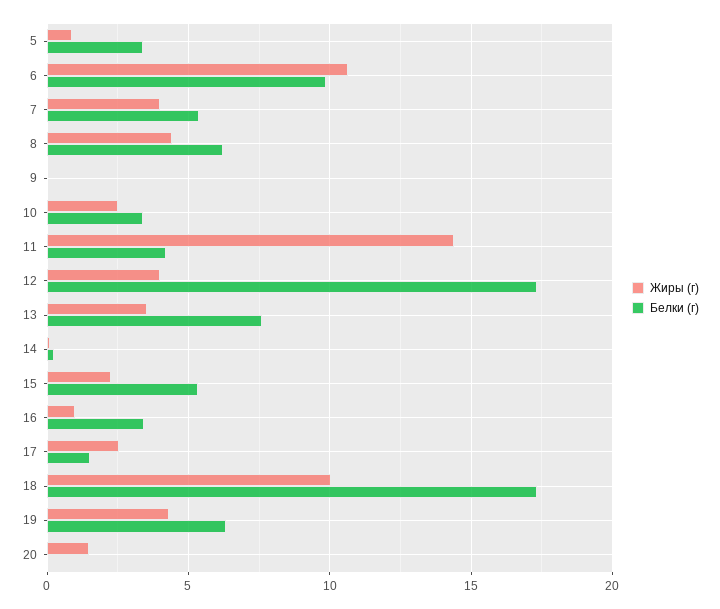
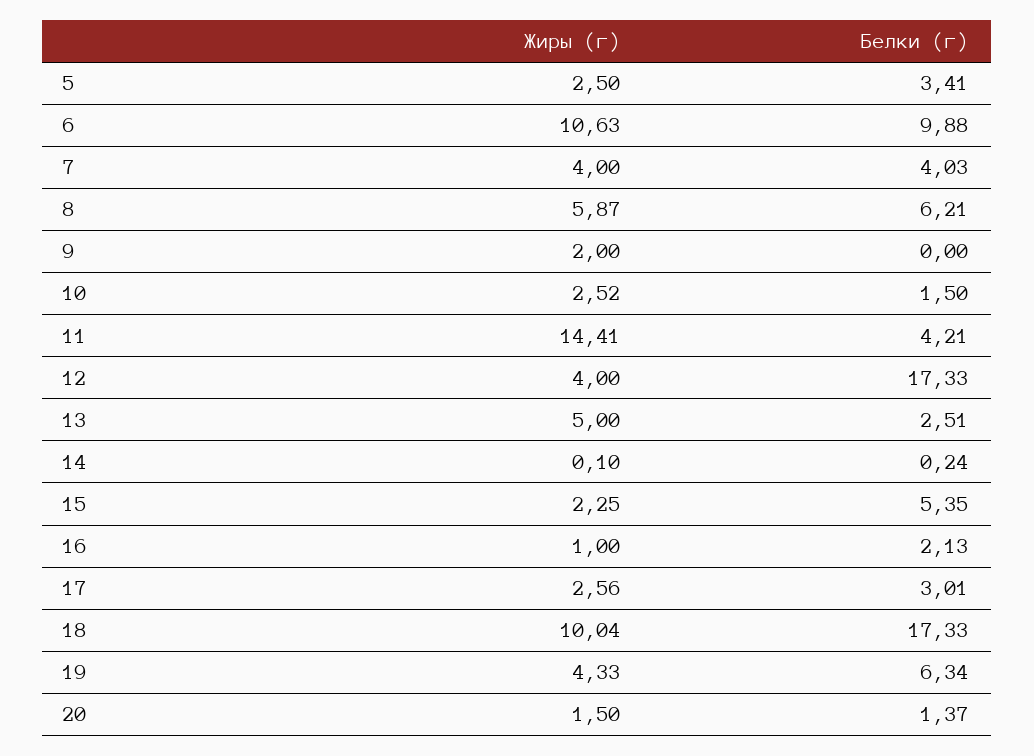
  {
    "Жиры (г)": {
-     "5": 1,
+     "5": 2.5,
      "6": 10.63,
      "7": 4,
-     "8": 4.5,
+     "8": 5.87,
-     "9": 0,
+     "9": 2,
      "10": 2.52,
      "11": 14.41,
      "12": 4,
-     "13": 3.5,
+     "13": 5,
      "14": 0.1,
      "15": 2.25,
      "16": 1,
      "17": 2.56,
      "18": 10.04,
      "19": 4.33,
      "20": 1.5
    },
    "Белки (г)": {
      "5": 3.41,
      "6": 9.88,
-     "7": 5.5,
+     "7": 4.03,
      "8": 6.21,
      "9": 0,
-     "10": 3.5,
+     "10": 1.5,
      "11": 4.21,
      "12": 17.33,
-     "13": 7.5,
+     "13": 2.51,
      "14": 0.24,
      "15": 5.35,
-     "16": 3.5,
+     "16": 2.13,
-     "17": 1.5,
+     "17": 3.01,
      "18": 17.33,
      "19": 6.34,
-     "20": 0
+     "20": 1.37
    }
  }

